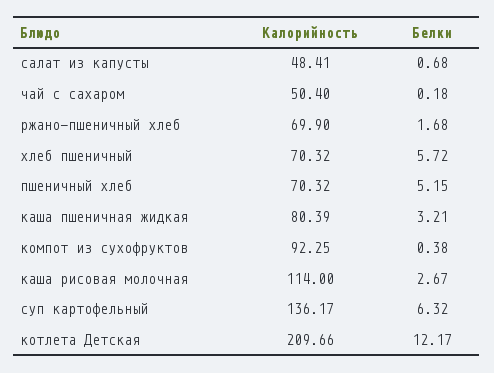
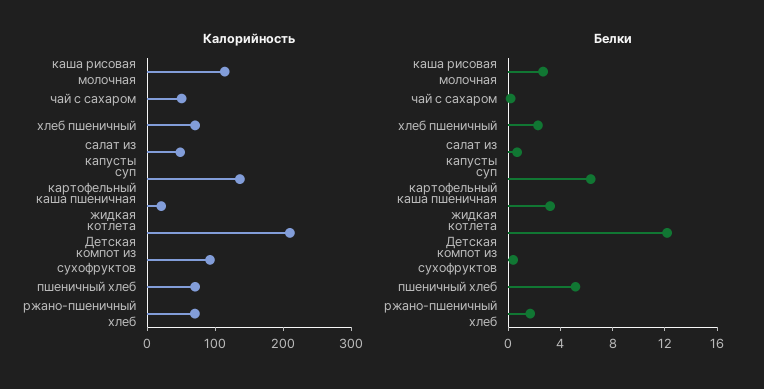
  {
    "Калорийность": {
      "салат из капусты": 48.41,
      "чай с сахаром": 50.4,
      "ржано-пшеничный хлеб": 69.9,
      "хлеб пшеничный": 70.32,
      "пшеничный хлеб": 70.32,
-     "каша пшеничная жидкая": 80.39,
+     "каша пшеничная жидкая": 20,
      "компот из сухофруктов": 92.25,
      "каша рисовая молочная": 114,
      "суп картофельный": 136.17,
      "котлета Детская": 209.66
    },
    "Белки": {
      "салат из капусты": 0.68,
      "чай с сахаром": 0.18,
      "ржано-пшеничный хлеб": 1.68,
-     "хлеб пшеничный": 5.72,
+     "хлеб пшеничный": 2,
      "пшеничный хлеб": 5.15,
      "каша пшеничная жидкая": 3.21,
      "компот из сухофруктов": 0.38,
      "каша рисовая молочная": 2.67,
      "суп картофельный": 6.32,
      "котлета Детская": 12.17
    }
  }

